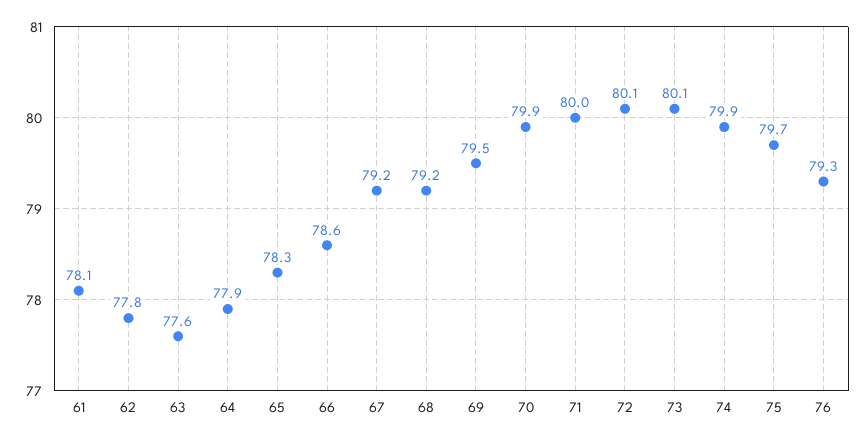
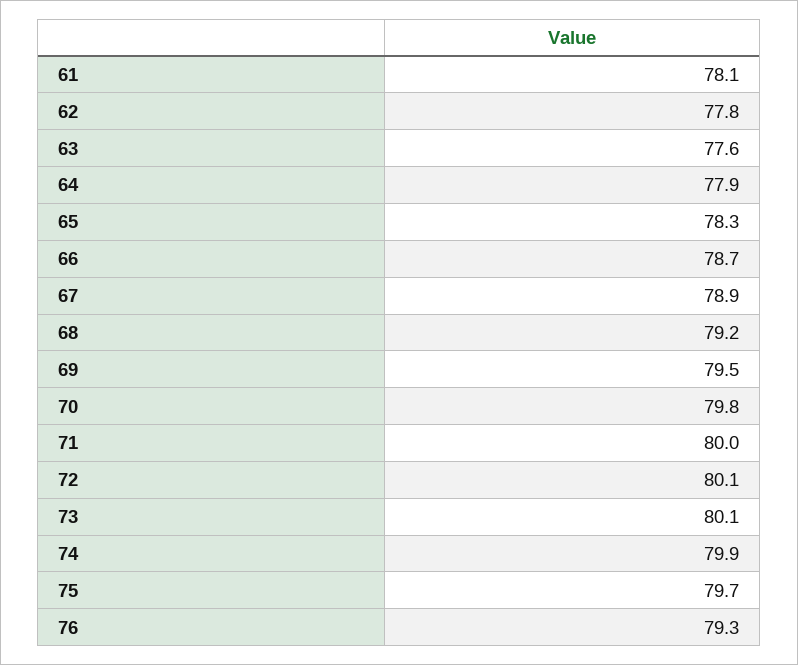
  {
    "61": 78.1,
    "62": 77.8,
    "63": 77.6,
    "64": 77.9,
    "65": 78.3,
-   "66": 78.6,
+   "66": 78.7,
-   "67": 79.2,
+   "67": 78.9,
    "68": 79.2,
    "69": 79.5,
-   "70": 79.9,
+   "70": 79.8,
    "71": 80,
    "72": 80.1,
    "73": 80.1,
    "74": 79.9,
    "75": 79.7,
    "76": 79.3
  }

